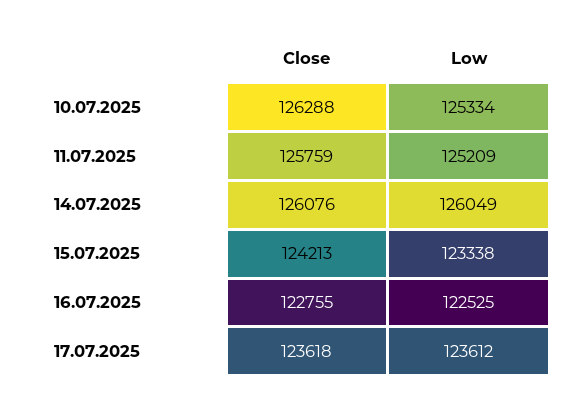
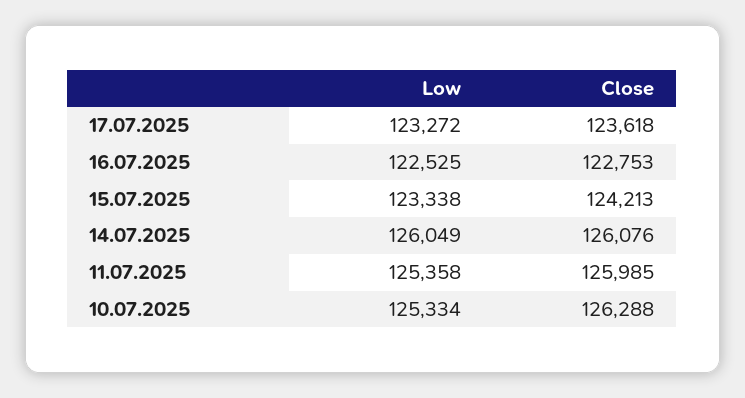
  {
    "Close": {
      "10.07.2025": 126288,
-     "11.07.2025": 125759,
+     "11.07.2025": 125985,
      "14.07.2025": 126076,
      "15.07.2025": 124213,
-     "16.07.2025": 122755,
+     "16.07.2025": 122753,
      "17.07.2025": 123618
    },
    "Low": {
      "10.07.2025": 125334,
-     "11.07.2025": 125209,
+     "11.07.2025": 125358,
      "14.07.2025": 126049,
      "15.07.2025": 123338,
      "16.07.2025": 122525,
-     "17.07.2025": 123612
+     "17.07.2025": 123272
    }
  }

